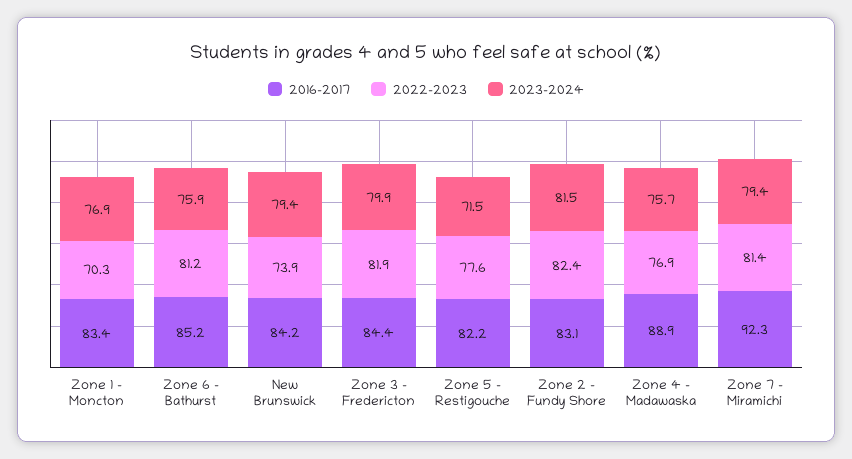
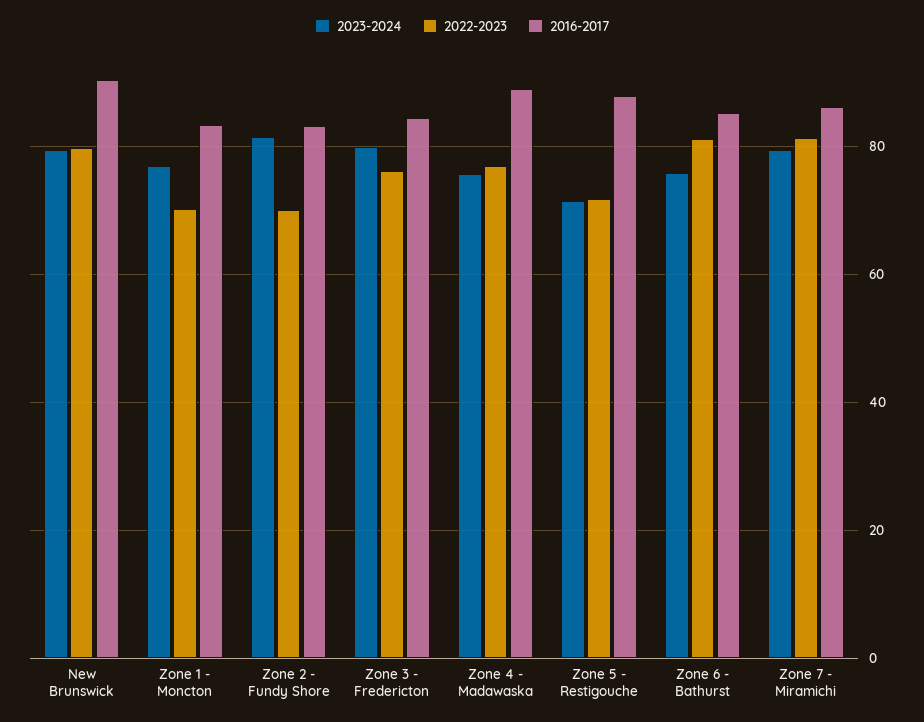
  {
    "2016-2017": {
      "Zone 1 - Moncton": 83.4,
      "Zone 6 - Bathurst": 85.2,
-     "New Brunswick": 84.2,
+     "New Brunswick": 90,
      "Zone 3 - Fredericton": 84.4,
-     "Zone 5 - Restigouche": 82.2,
+     "Zone 5 - Restigouche": 88,
      "Zone 2 - Fundy Shore": 83.1,
      "Zone 4 - Madawaska": 88.9,
-     "Zone 7 - Miramichi": 92.3
+     "Zone 7 - Miramichi": 86
    },
    "2022-2023": {
      "Zone 1 - Moncton": 70.3,
      "Zone 6 - Bathurst": 81.2,
-     "New Brunswick": 73.9,
+     "New Brunswick": 80,
-     "Zone 3 - Fredericton": 81.9,
+     "Zone 3 - Fredericton": 76,
-     "Zone 5 - Restigouche": 77.6,
+     "Zone 5 - Restigouche": 72,
-     "Zone 2 - Fundy Shore": 82.4,
+     "Zone 2 - Fundy Shore": 70,
      "Zone 4 - Madawaska": 76.9,
      "Zone 7 - Miramichi": 81.4
    },
    "2023-2024": {
      "Zone 1 - Moncton": 76.9,
      "Zone 6 - Bathurst": 75.9,
      "New Brunswick": 79.4,
      "Zone 3 - Fredericton": 79.9,
      "Zone 5 - Restigouche": 71.5,
      "Zone 2 - Fundy Shore": 81.5,
      "Zone 4 - Madawaska": 75.7,
      "Zone 7 - Miramichi": 79.4
    }
  }

